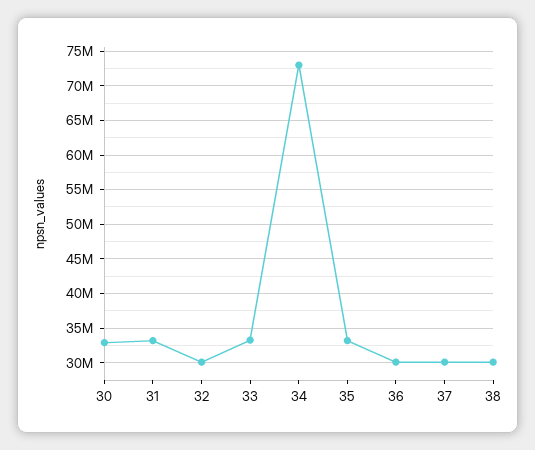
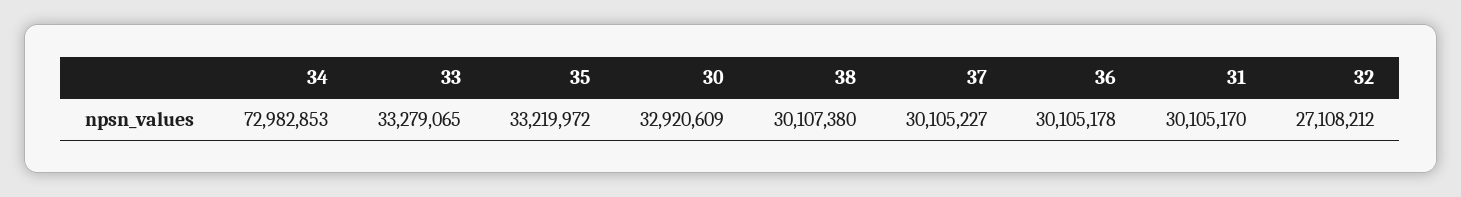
  {
    "30": 32920609,
-   "31": 33000000,
+   "31": 30105170,
-   "32": 30000000,
+   "32": 27108212,
    "33": 33279065,
    "34": 72982853,
    "35": 33219972,
    "36": 30105178,
    "37": 30105227,
    "38": 30107380
  }

